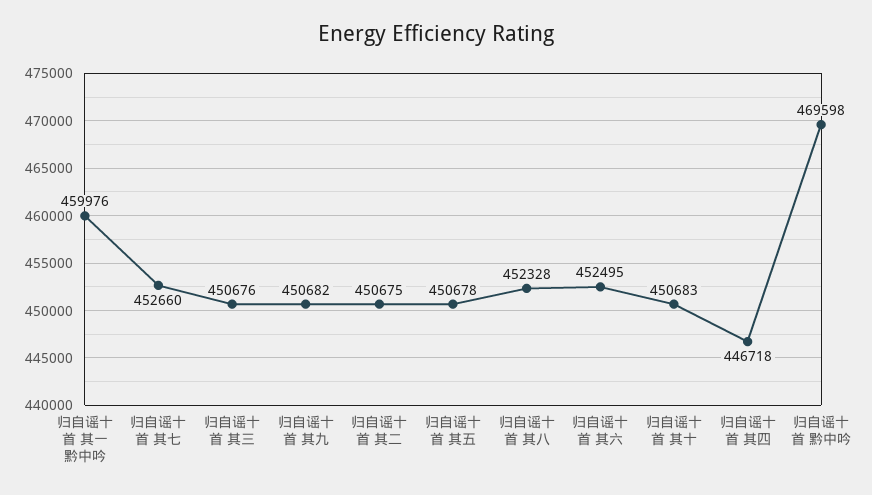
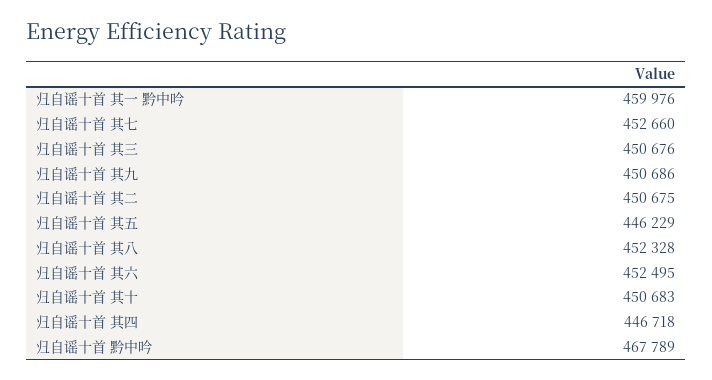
  {
    "归自谣十首 其一 黔中吟": 459976,
    "归自谣十首 其七": 452660,
    "归自谣十首 其三": 450676,
-   "归自谣十首 其九": 450682,
+   "归自谣十首 其九": 450686,
    "归自谣十首 其二": 450675,
-   "归自谣十首 其五": 450678,
+   "归自谣十首 其五": 446229,
    "归自谣十首 其八": 452328,
    "归自谣十首 其六": 452495,
    "归自谣十首 其十": 450683,
    "归自谣十首 其四": 446718,
-   "归自谣十首 黔中吟": 469598
+   "归自谣十首 黔中吟": 467789
  }

